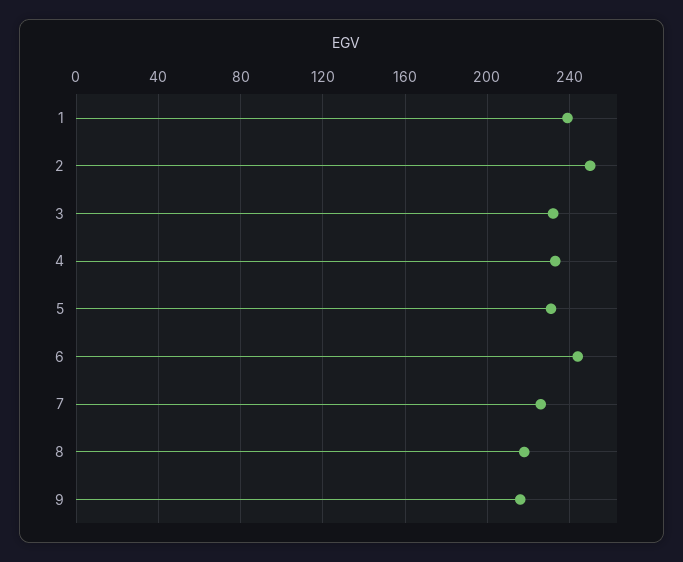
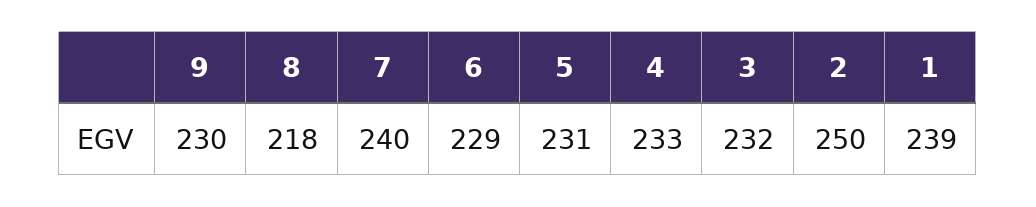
  {
    "1": 239,
    "2": 250,
    "3": 232,
    "4": 233,
    "5": 231,
-   "6": 245,
+   "6": 229,
-   "7": 225,
+   "7": 240,
    "8": 218,
-   "9": 215
+   "9": 230
  }

